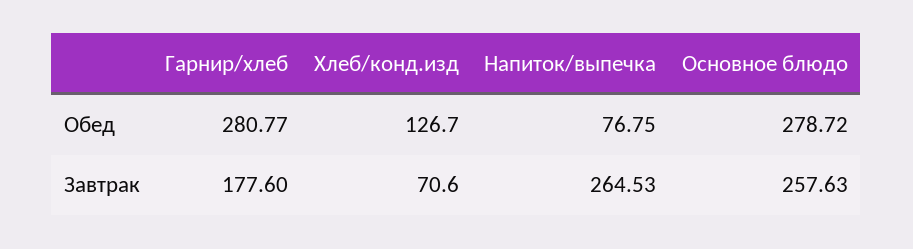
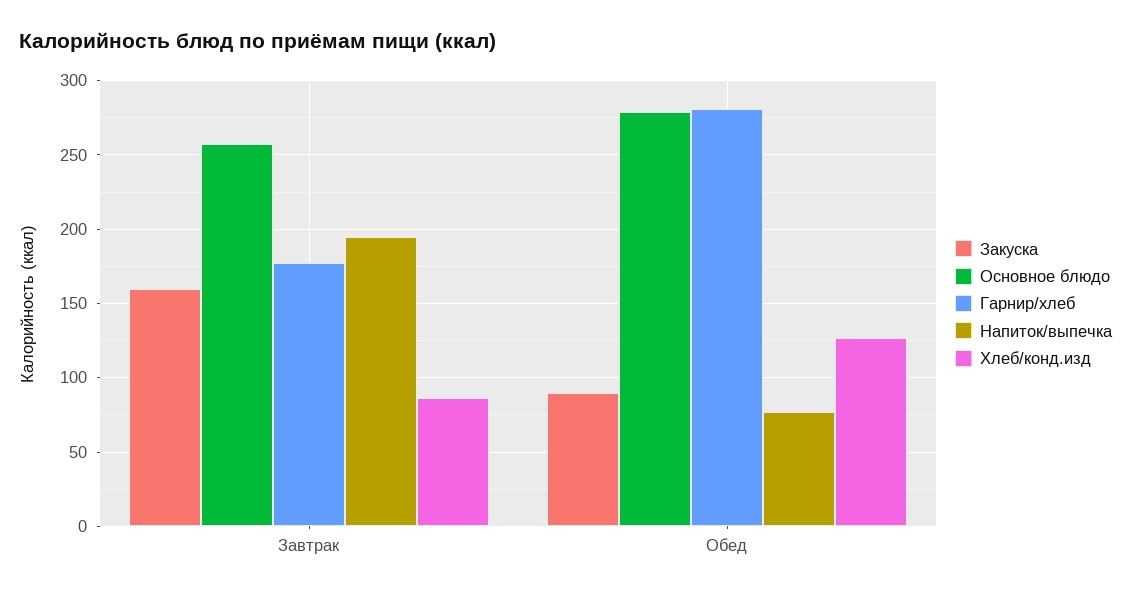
  {
    "Гарнир/хлеб": {
      "Обед": 280.77,
      "Завтрак": 177.6
    },
    "Хлеб/конд.изд": {
      "Обед": 126.7,
-     "Завтрак": 70.6
+     "Завтрак": 85
    },
    "Напиток/выпечка": {
      "Обед": 76.75,
-     "Завтрак": 264.53
+     "Завтрак": 195
    },
    "Основное блюдо": {
      "Обед": 278.72,
      "Завтрак": 257.63
-   }
+   },
+   "Закуска": {
+     "Завтрак": 160,
+     "Обед": 90
+   }
  }

